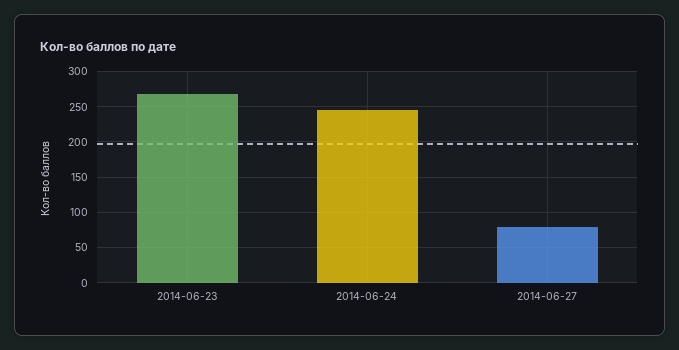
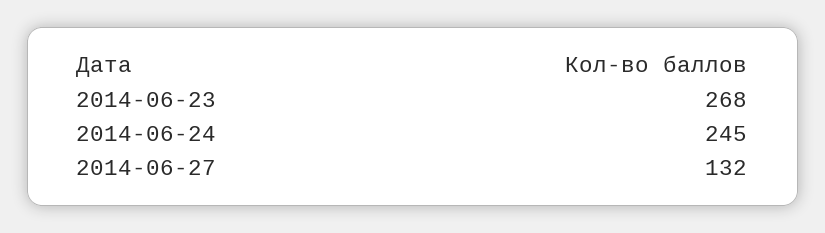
  {
    "2014-06-23": 268,
    "2014-06-24": 245,
-   "2014-06-27": 80
+   "2014-06-27": 132
  }

